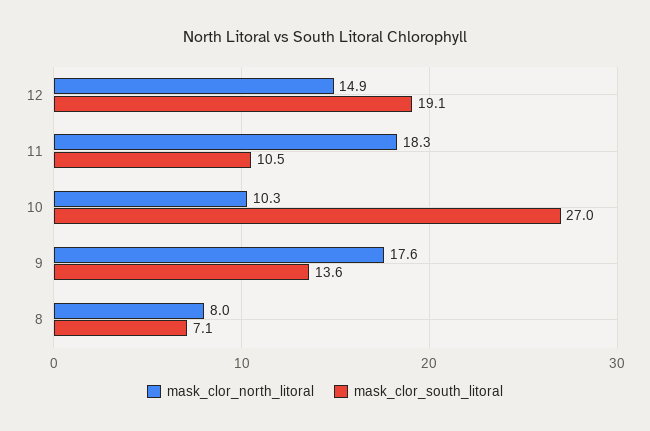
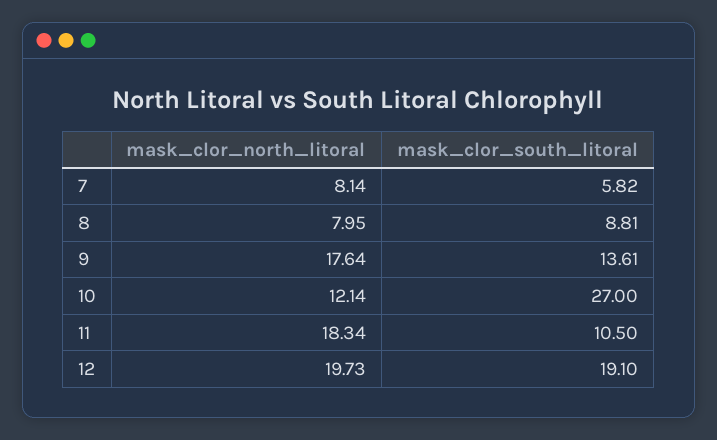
  {
    "mask_clor_north_litoral": {
-     "12": 14.9,
+     "12": 19.73,
      "11": 18.34,
-     "10": 10.3,
+     "10": 12.14,
      "9": 17.64,
-     "8": 7.95
+     "8": 7.95,
+     "7": 8.14
    },
    "mask_clor_south_litoral": {
      "12": 19.1,
      "11": 10.5,
      "10": 27,
      "9": 13.61,
-     "8": 7.1
+     "8": 8.81,
+     "7": 5.82
    }
  }

